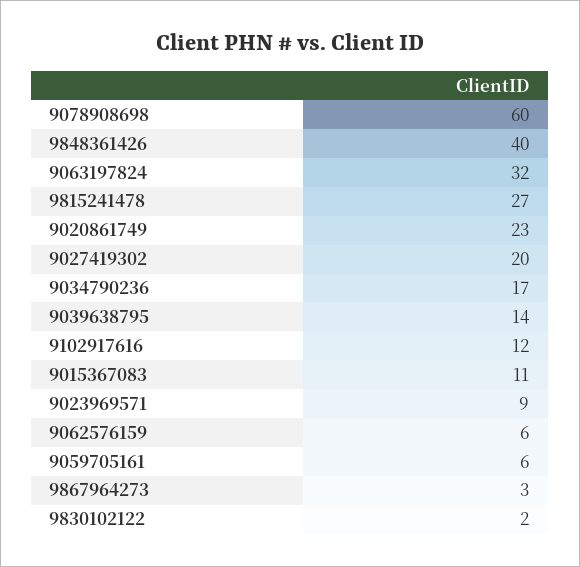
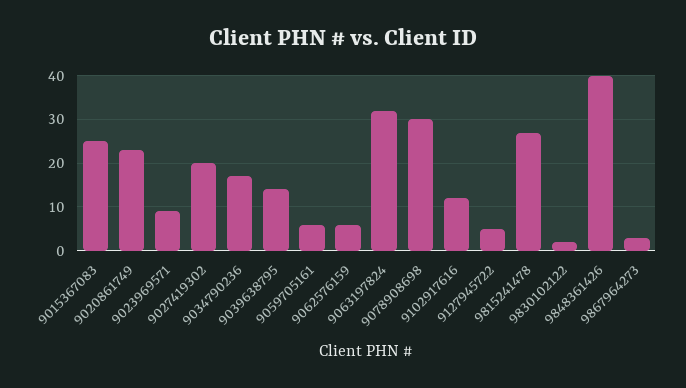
  {
-   "9078908698": 60,
+   "9078908698": 30,
    "9848361426": 40,
    "9063197824": 32,
    "9815241478": 27,
    "9020861749": 23,
    "9027419302": 20,
    "9034790236": 17,
    "9039638795": 14,
    "9102917616": 12,
-   "9015367083": 11,
+   "9015367083": 25,
    "9023969571": 9,
    "9062576159": 6,
    "9059705161": 6,
    "9867964273": 3,
-   "9830102122": 2
+   "9830102122": 2,
+   "9127945722": 5
  }

